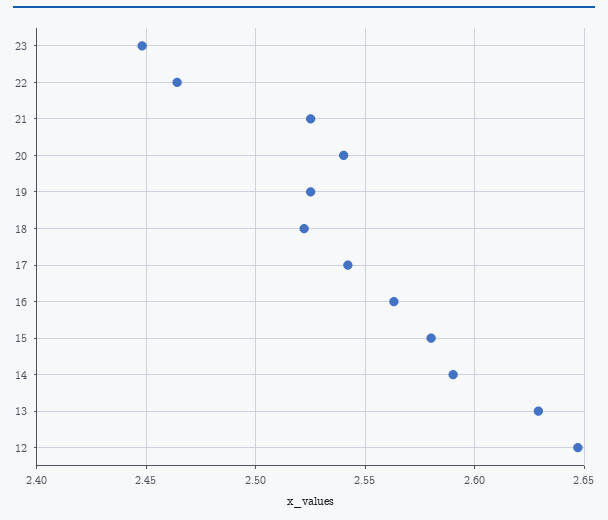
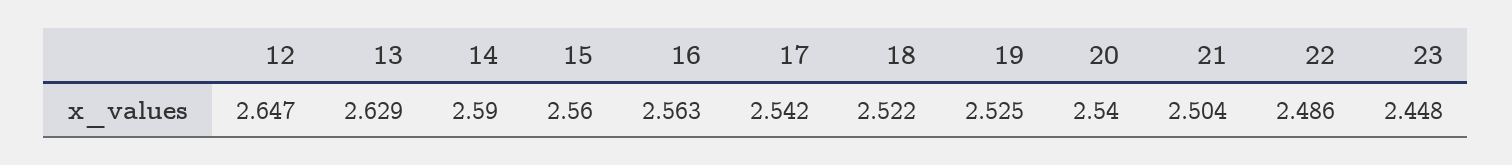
  {
    "23": 2.448,
-   "22": 2.465,
+   "22": 2.486,
-   "21": 2.525,
+   "21": 2.504,
    "20": 2.54,
    "19": 2.525,
    "18": 2.522,
    "17": 2.542,
    "16": 2.563,
-   "15": 2.58,
+   "15": 2.56,
    "14": 2.59,
    "13": 2.629,
    "12": 2.647
  }

